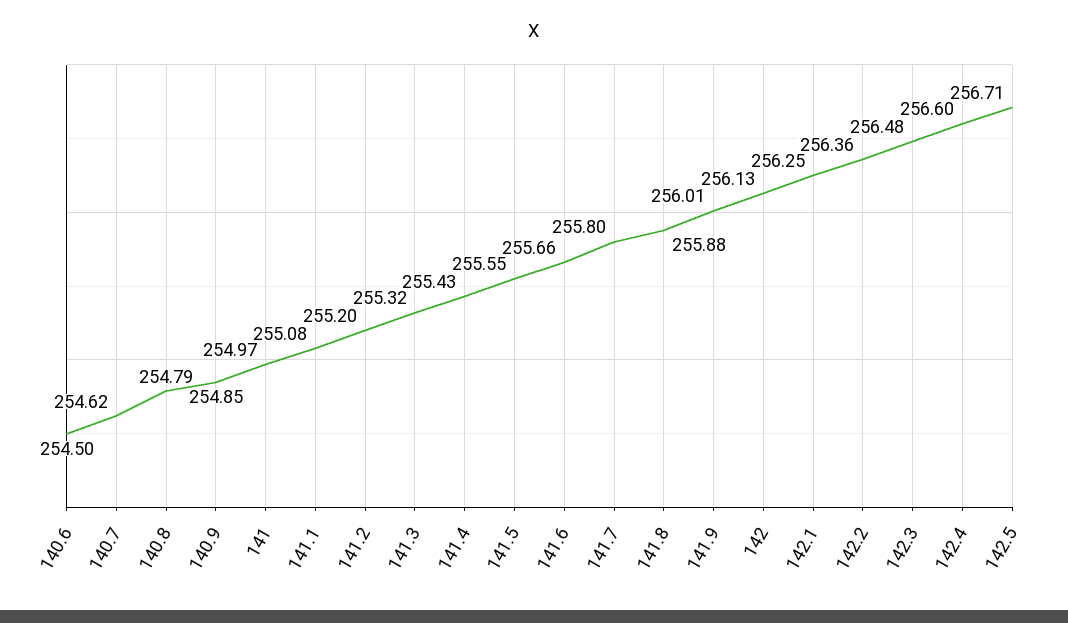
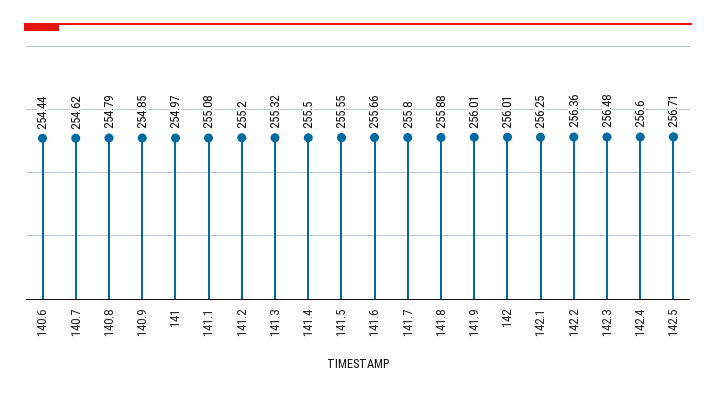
  {
-   "140.6": 254.5,
+   "140.6": 254.44,
    "140.7": 254.62,
    "140.8": 254.79,
    "140.9": 254.85,
    "141": 254.97,
    "141.1": 255.08,
    "141.2": 255.2,
    "141.3": 255.32,
-   "141.4": 255.43,
+   "141.4": 255.5,
    "141.5": 255.55,
    "141.6": 255.66,
    "141.7": 255.8,
    "141.8": 255.88,
    "141.9": 256.01,
-   "142": 256.13,
+   "142": 256.01,
    "142.1": 256.25,
    "142.2": 256.36,
    "142.3": 256.48,
    "142.4": 256.6,
    "142.5": 256.71
  }

